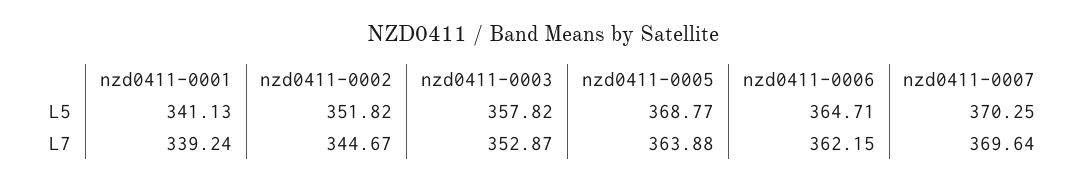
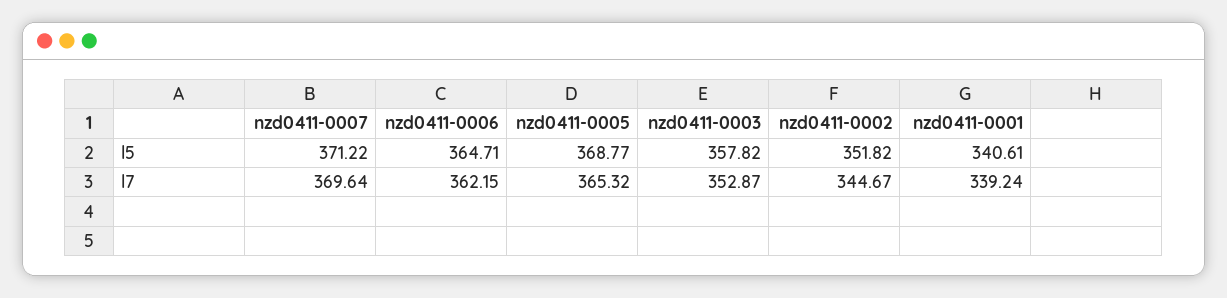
  {
    "nzd0411-0001": {
-     "L5": 341.13,
+     "L5": 340.61,
      "L7": 339.24
    },
    "nzd0411-0002": {
      "L5": 351.82,
      "L7": 344.67
    },
    "nzd0411-0003": {
      "L5": 357.82,
      "L7": 352.87
    },
    "nzd0411-0005": {
      "L5": 368.77,
-     "L7": 363.88
+     "L7": 365.32
    },
    "nzd0411-0006": {
      "L5": 364.71,
      "L7": 362.15
    },
    "nzd0411-0007": {
-     "L5": 370.25,
+     "L5": 371.22,
      "L7": 369.64
    }
  }

